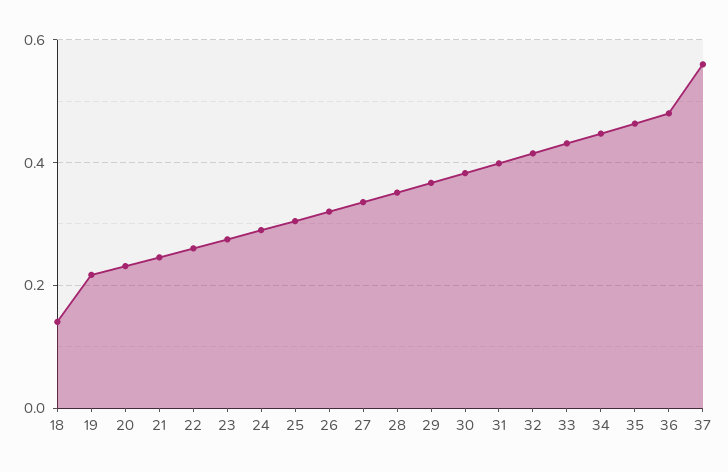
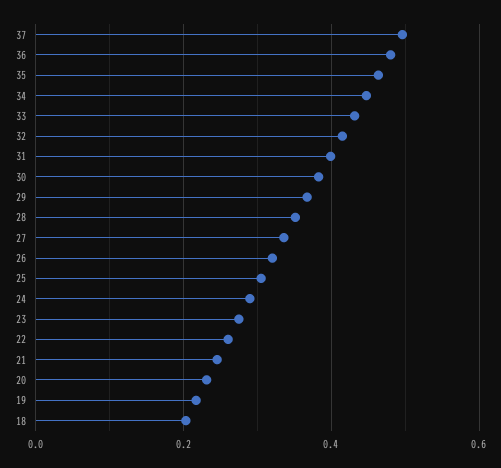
  {
-   "18": 0.14,
+   "18": 0.2,
    "19": 0.22,
    "20": 0.24,
    "21": 0.24,
    "22": 0.26,
    "23": 0.28,
    "24": 0.28,
    "25": 0.3,
    "26": 0.32,
    "27": 0.34,
    "28": 0.36,
    "29": 0.36,
    "30": 0.38,
    "31": 0.4,
    "32": 0.42,
    "33": 0.44,
    "34": 0.44,
    "35": 0.46,
    "36": 0.48,
-   "37": 0.56
+   "37": 0.5
  }

